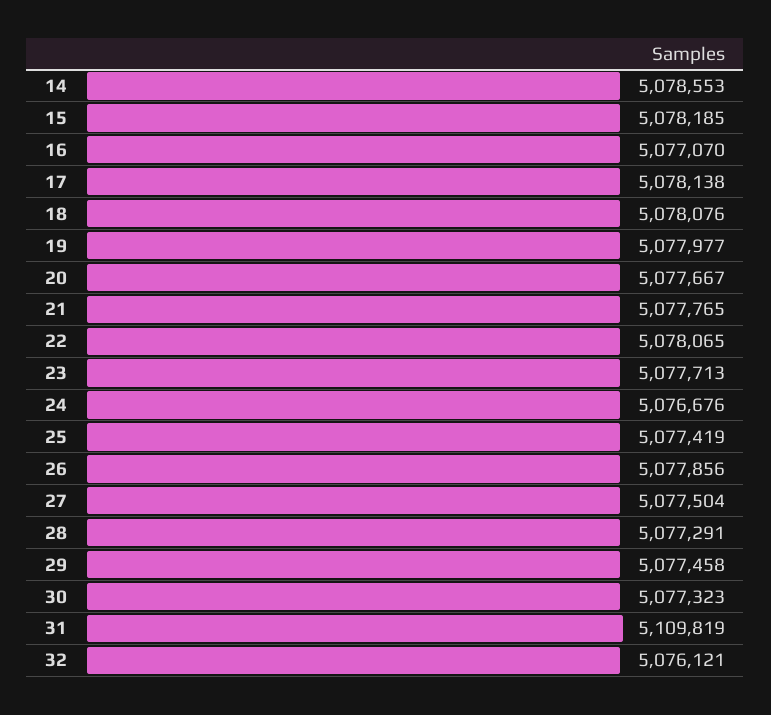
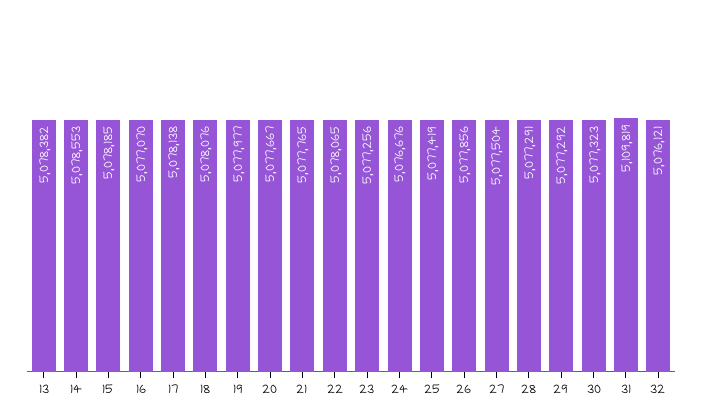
  {
    "14": 5078553,
    "15": 5078185,
    "16": 5077070,
    "17": 5078138,
    "18": 5078076,
    "19": 5077977,
    "20": 5077667,
    "21": 5077765,
    "22": 5078065,
-   "23": 5077713,
+   "23": 5077256,
    "24": 5076676,
    "25": 5077419,
    "26": 5077856,
    "27": 5077504,
    "28": 5077291,
-   "29": 5077458,
+   "29": 5077292,
    "30": 5077323,
    "31": 5109819,
-   "32": 5076121
+   "32": 5076121,
+   "13": 5078382
  }

